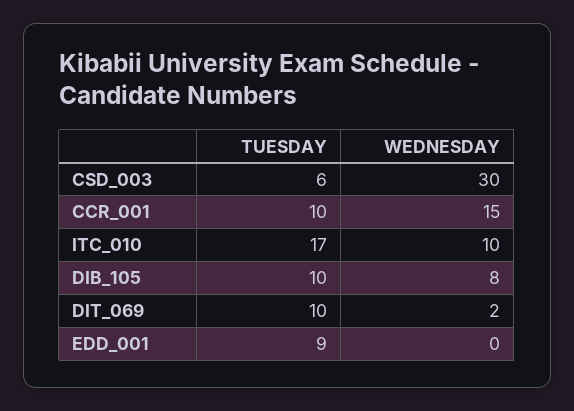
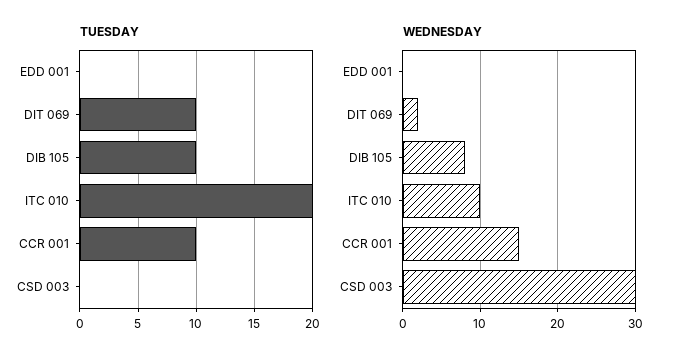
  {
    "TUESDAY": {
-     "CSD_003": 6,
+     "CSD_003": 0,
      "CCR_001": 10,
-     "ITC_010": 17,
+     "ITC_010": 20,
      "DIB_105": 10,
      "DIT_069": 10,
-     "EDD_001": 9
+     "EDD_001": 0
    },
    "WEDNESDAY": {
      "CSD_003": 30,
      "CCR_001": 15,
      "ITC_010": 10,
      "DIB_105": 8,
      "DIT_069": 2,
      "EDD_001": 0
    }
  }

